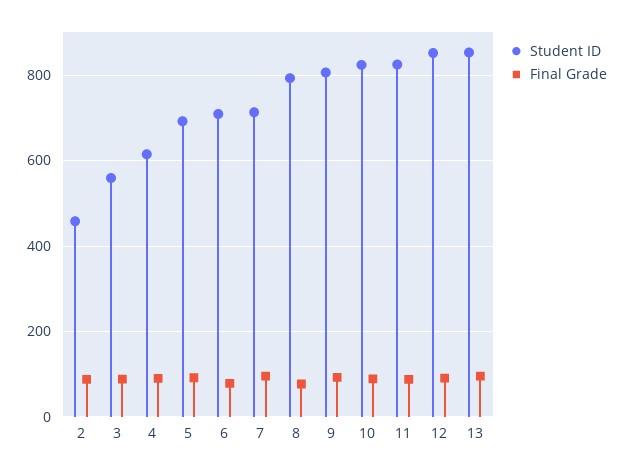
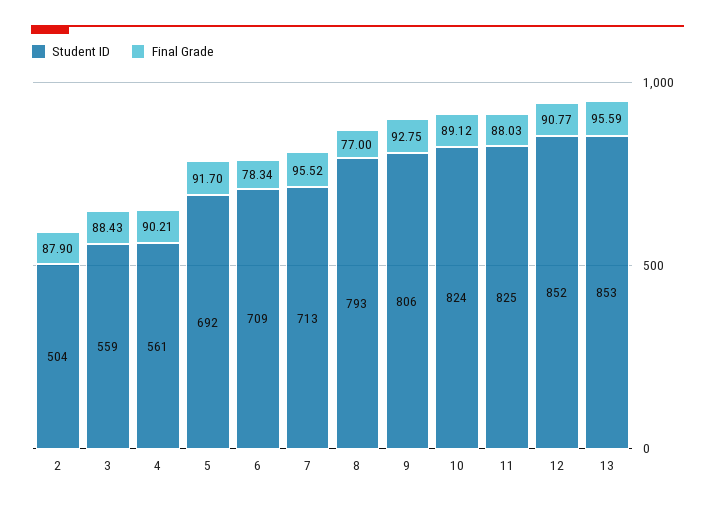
  {
    "Student ID": {
-     "2": 460,
+     "2": 504,
      "3": 559,
-     "4": 620,
+     "4": 561,
      "5": 692,
      "6": 709,
      "7": 713,
      "8": 793,
      "9": 806,
      "10": 824,
      "11": 825,
      "12": 852,
      "13": 853
    },
    "Final Grade": {
      "2": 87.9,
      "3": 88.43,
      "4": 90.21,
      "5": 91.7,
      "6": 78.34,
      "7": 95.52,
      "8": 77,
      "9": 92.75,
      "10": 89.12,
      "11": 88.03,
      "12": 90.77,
      "13": 95.59
    }
  }

